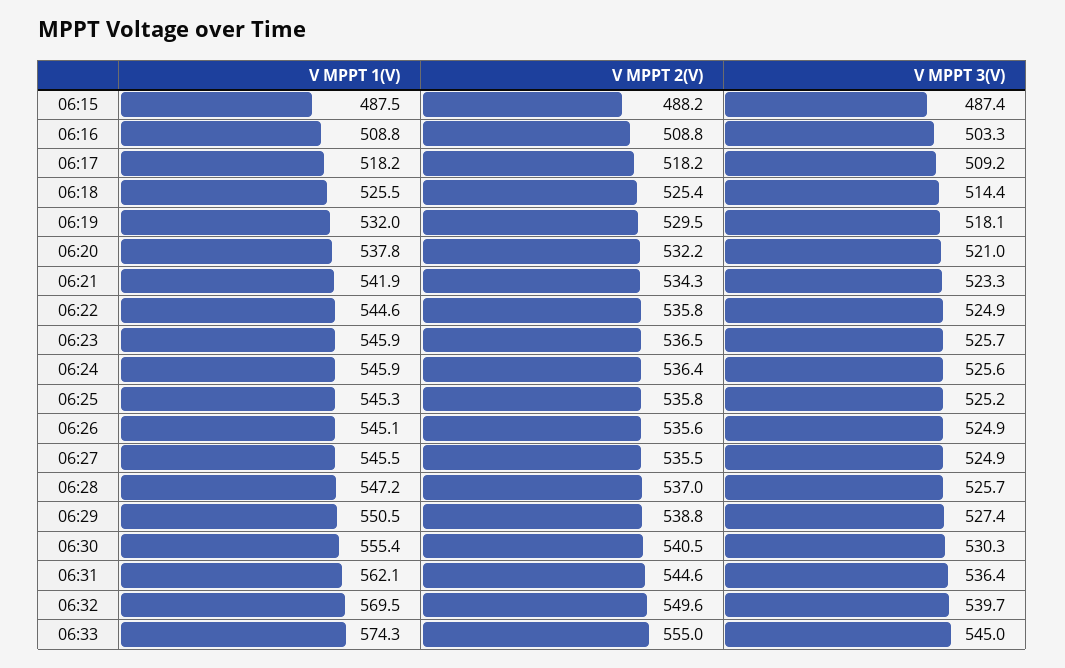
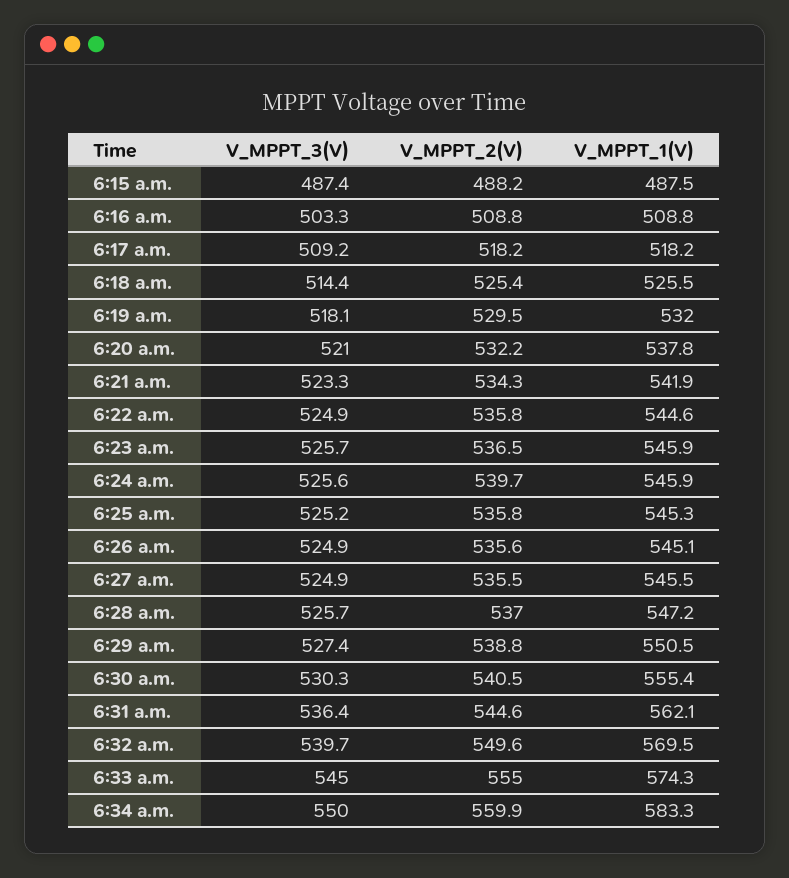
  {
    "V MPPT 1(V)": {
      "06:15": 487.5,
      "06:16": 508.8,
      "06:17": 518.2,
      "06:18": 525.5,
      "06:19": 532,
      "06:20": 537.8,
      "06:21": 541.9,
      "06:22": 544.6,
      "06:23": 545.9,
      "06:24": 545.9,
      "06:25": 545.3,
      "06:26": 545.1,
      "06:27": 545.5,
      "06:28": 547.2,
      "06:29": 550.5,
      "06:30": 555.4,
      "06:31": 562.1,
      "06:32": 569.5,
-     "06:33": 574.3
+     "06:33": 574.3,
+     "6:34 a.m.": 583.3
    },
    "V MPPT 2(V)": {
      "06:15": 488.2,
      "06:16": 508.8,
      "06:17": 518.2,
      "06:18": 525.4,
      "06:19": 529.5,
      "06:20": 532.2,
      "06:21": 534.3,
      "06:22": 535.8,
      "06:23": 536.5,
-     "06:24": 536.4,
+     "06:24": 539.7,
      "06:25": 535.8,
      "06:26": 535.6,
      "06:27": 535.5,
      "06:28": 537,
      "06:29": 538.8,
      "06:30": 540.5,
      "06:31": 544.6,
      "06:32": 549.6,
-     "06:33": 555
+     "06:33": 555,
+     "6:34 a.m.": 559.9
    },
    "V MPPT 3(V)": {
      "06:15": 487.4,
      "06:16": 503.3,
      "06:17": 509.2,
      "06:18": 514.4,
      "06:19": 518.1,
      "06:20": 521,
      "06:21": 523.3,
      "06:22": 524.9,
      "06:23": 525.7,
      "06:24": 525.6,
      "06:25": 525.2,
      "06:26": 524.9,
      "06:27": 524.9,
      "06:28": 525.7,
      "06:29": 527.4,
      "06:30": 530.3,
      "06:31": 536.4,
      "06:32": 539.7,
-     "06:33": 545
+     "06:33": 545,
+     "6:34 a.m.": 550
    }
  }

